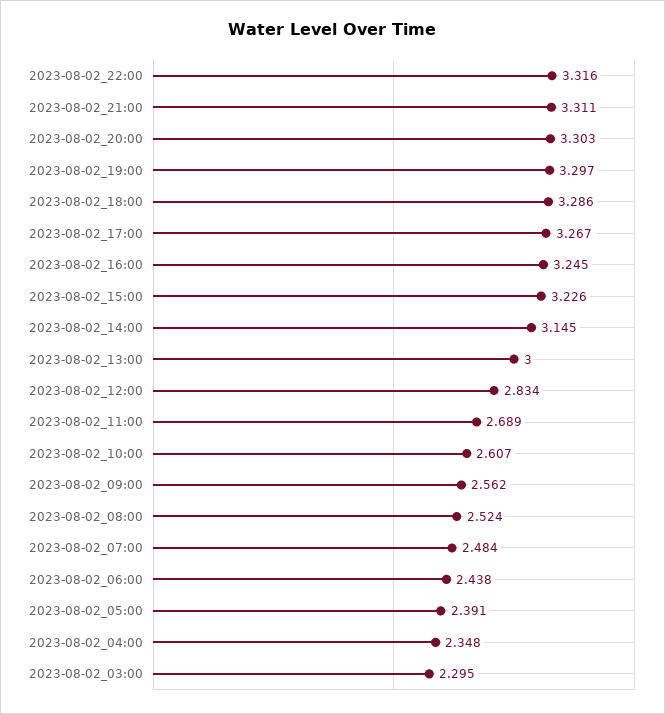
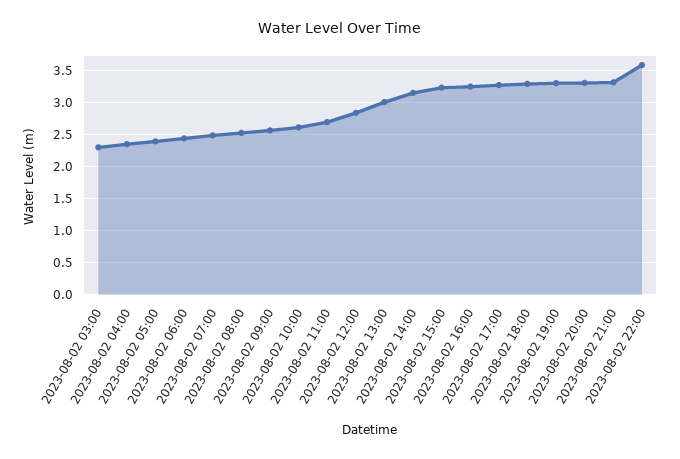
  {
-   "2023-08-02_22:00": 3.316,
+   "2023-08-02_22:00": 3.6,
    "2023-08-02_21:00": 3.311,
    "2023-08-02_20:00": 3.303,
    "2023-08-02_19:00": 3.297,
    "2023-08-02_18:00": 3.286,
    "2023-08-02_17:00": 3.267,
    "2023-08-02_16:00": 3.245,
    "2023-08-02_15:00": 3.226,
    "2023-08-02_14:00": 3.145,
    "2023-08-02_13:00": 3,
    "2023-08-02_12:00": 2.834,
    "2023-08-02_11:00": 2.689,
    "2023-08-02_10:00": 2.607,
    "2023-08-02_09:00": 2.562,
    "2023-08-02_08:00": 2.524,
    "2023-08-02_07:00": 2.484,
    "2023-08-02_06:00": 2.438,
    "2023-08-02_05:00": 2.391,
    "2023-08-02_04:00": 2.348,
    "2023-08-02_03:00": 2.295
  }

